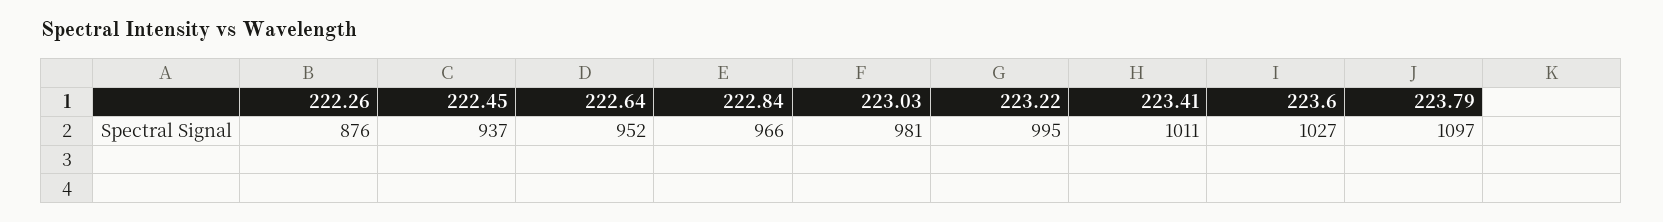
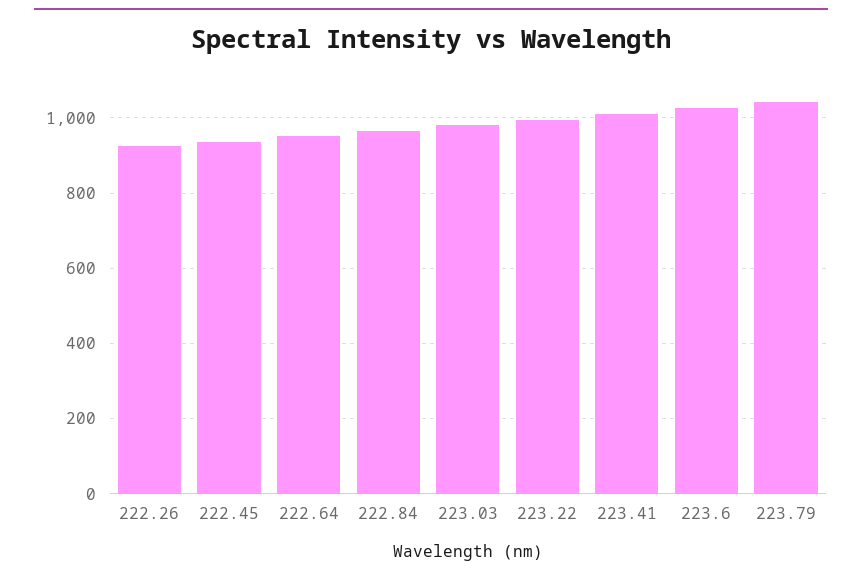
  {
-   "222.26": 876,
+   "222.26": 920,
    "222.45": 937,
    "222.64": 952,
    "222.84": 966,
    "223.03": 981,
    "223.22": 995,
    "223.41": 1011,
    "223.6": 1027,
-   "223.79": 1097
+   "223.79": 1040
  }

